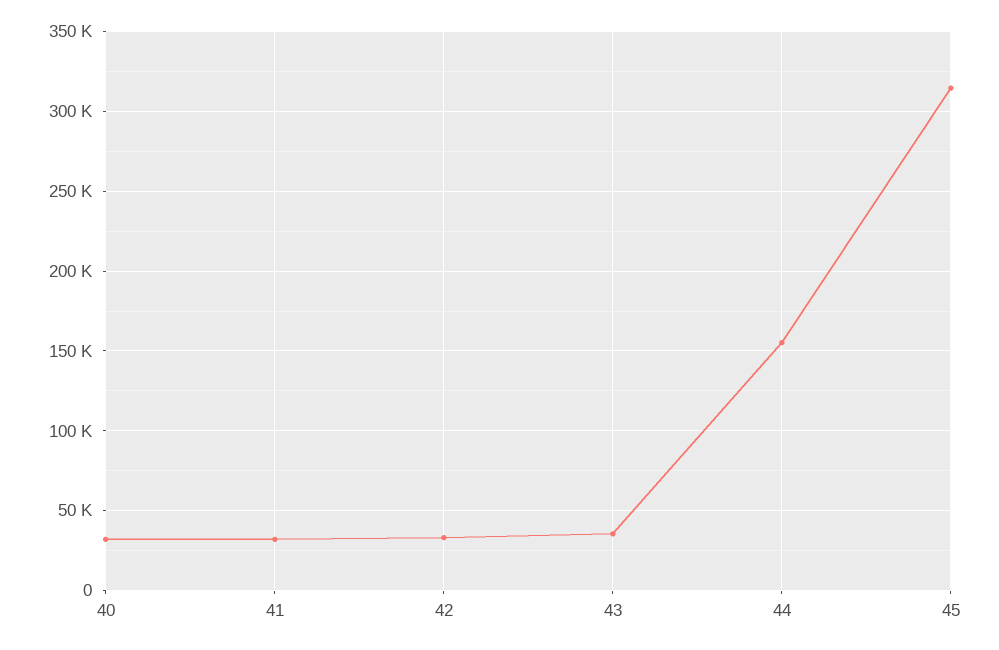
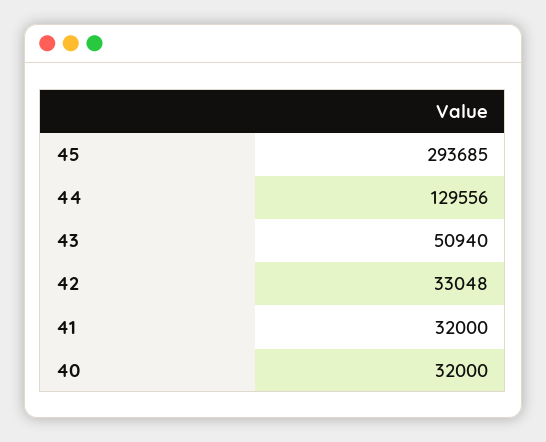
  {
    "40": 32000,
    "41": 32000,
    "42": 33048,
-   "43": 35000,
+   "43": 50940,
-   "44": 155000,
+   "44": 129556,
-   "45": 315000
+   "45": 293685
  }

